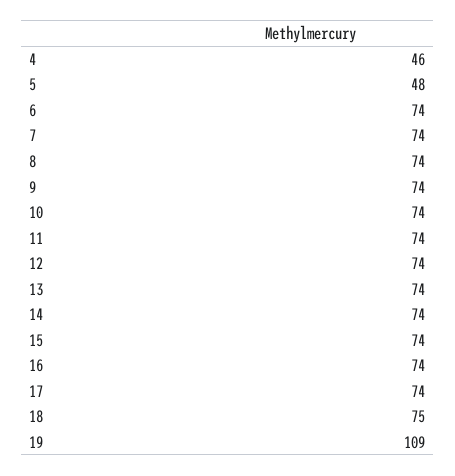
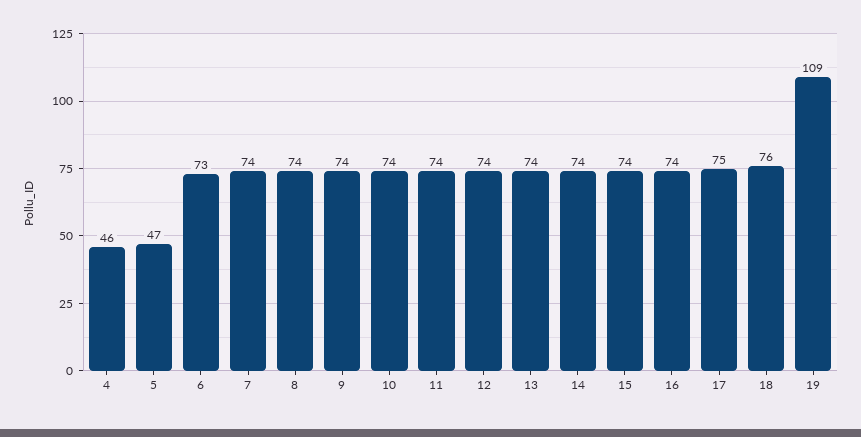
  {
    "4": 46,
-   "5": 48,
+   "5": 47,
-   "6": 74,
+   "6": 73,
    "7": 74,
    "8": 74,
    "9": 74,
    "10": 74,
    "11": 74,
    "12": 74,
    "13": 74,
    "14": 74,
    "15": 74,
    "16": 74,
-   "17": 74,
+   "17": 75,
-   "18": 75,
+   "18": 76,
    "19": 109
  }

